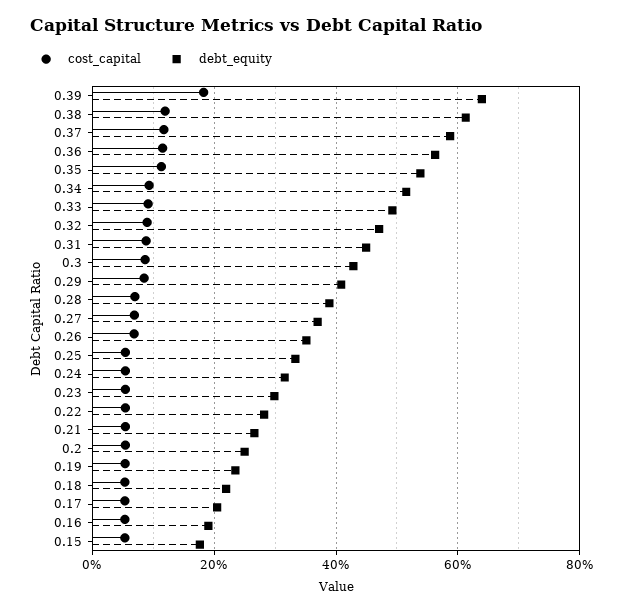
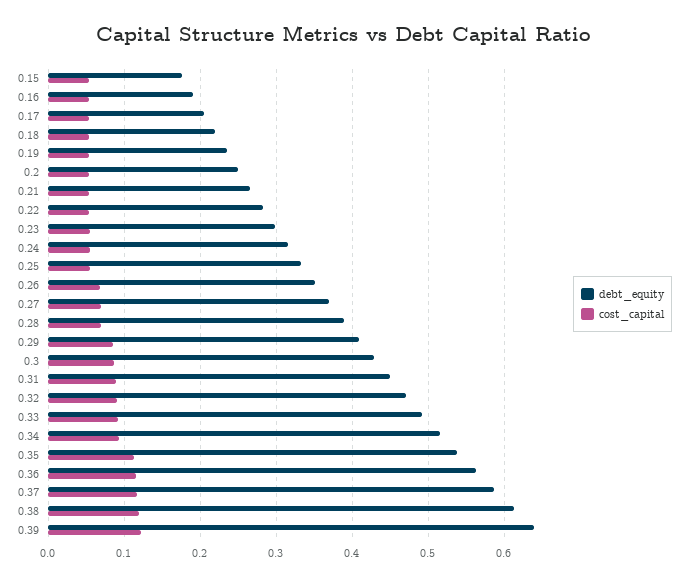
  {
    "cost_capital": {
-     "0.39": 0.18,
+     "0.39": 0.12,
      "0.38": 0.12,
      "0.37": 0.12,
      "0.36": 0.12,
      "0.35": 0.11,
      "0.34": 0.09,
      "0.33": 0.09,
      "0.32": 0.09,
      "0.31": 0.09,
      "0.3": 0.09,
      "0.29": 0.09,
      "0.28": 0.07,
      "0.27": 0.07,
      "0.26": 0.07,
      "0.25": 0.05,
      "0.24": 0.05,
      "0.23": 0.05,
      "0.22": 0.05,
      "0.21": 0.05,
      "0.2": 0.05,
      "0.19": 0.05,
      "0.18": 0.05,
      "0.17": 0.05,
      "0.16": 0.05,
      "0.15": 0.05
    },
    "debt_equity": {
      "0.39": 0.64,
      "0.38": 0.61,
      "0.37": 0.59,
      "0.36": 0.56,
      "0.35": 0.54,
      "0.34": 0.52,
      "0.33": 0.49,
      "0.32": 0.47,
      "0.31": 0.45,
      "0.3": 0.43,
      "0.29": 0.41,
      "0.28": 0.39,
      "0.27": 0.37,
      "0.26": 0.35,
      "0.25": 0.33,
      "0.24": 0.32,
      "0.23": 0.3,
      "0.22": 0.28,
      "0.21": 0.27,
      "0.2": 0.25,
      "0.19": 0.23,
      "0.18": 0.22,
      "0.17": 0.2,
      "0.16": 0.19,
      "0.15": 0.18
    }
  }

